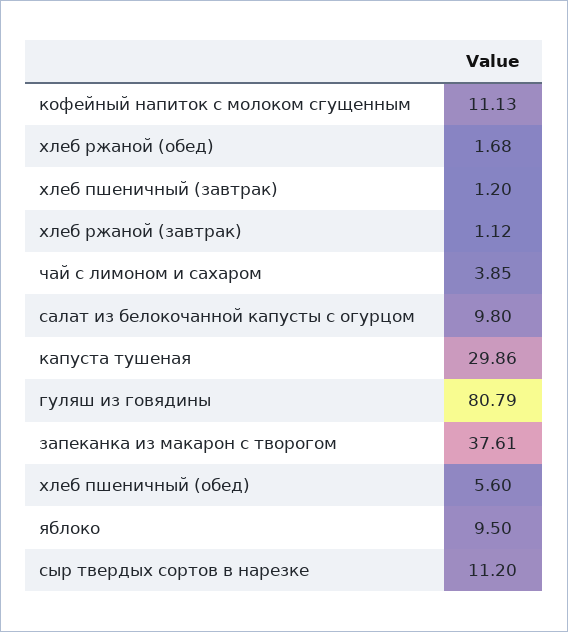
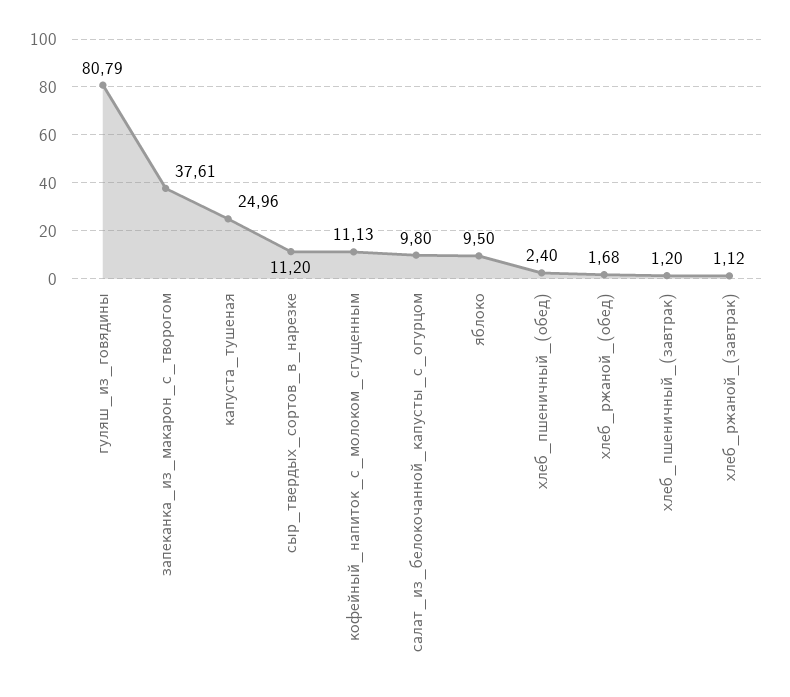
  {
    "кофейный напиток с молоком сгущенным": 11.13,
    "хлеб ржаной (обед)": 1.68,
    "хлеб пшеничный (завтрак)": 1.2,
    "хлеб ржаной (завтрак)": 1.12,
-   "чай с лимоном и сахаром": 3.85,
    "салат из белокочанной капусты с огурцом": 9.8,
-   "капуста тушеная": 29.86,
+   "капуста тушеная": 24.96,
    "гуляш из говядины": 80.79,
    "запеканка из макарон с творогом": 37.61,
-   "хлеб пшеничный (обед)": 5.6,
+   "хлеб пшеничный (обед)": 2.4,
    "яблоко": 9.5,
    "сыр твердых сортов в нарезке": 11.2
  }

